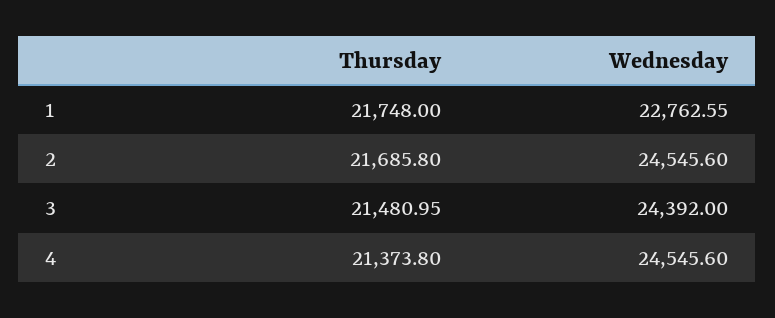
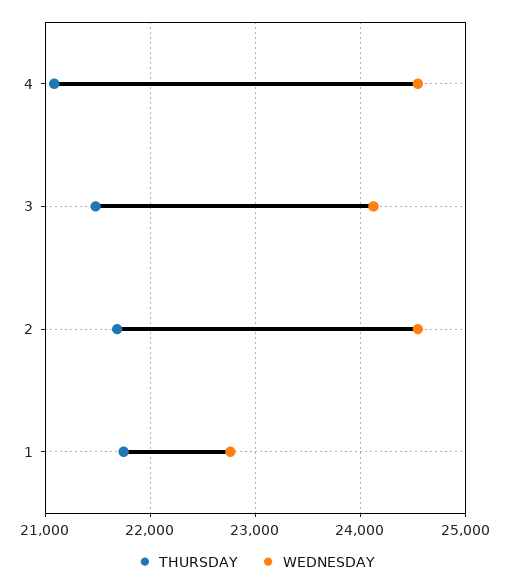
  {
    "Thursday": {
      "1": 21748,
      "2": 21685.8,
      "3": 21480.95,
-     "4": 21373.8
+     "4": 21100
    },
    "Wednesday": {
      "1": 22762.55,
      "2": 24545.6,
-     "3": 24392,
+     "3": 24100,
      "4": 24545.6
    }
  }

